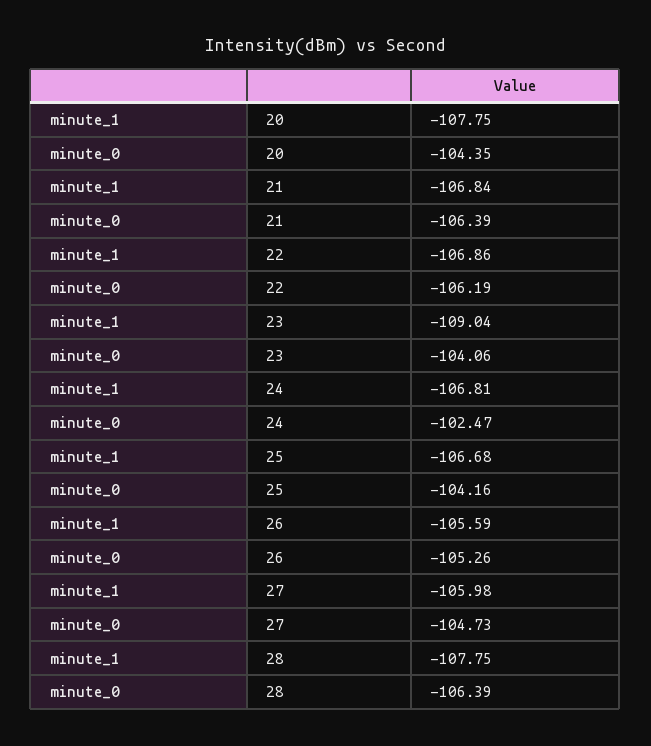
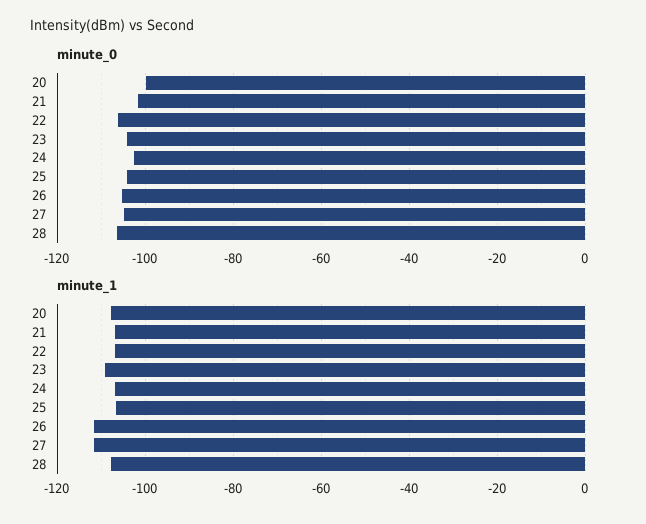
  {
    "minute_1": {
      "20": -107.75,
      "21": -106.84,
      "22": -106.86,
      "23": -109.04,
      "24": -106.81,
      "25": -106.68,
-     "26": -105.59,
+     "26": -112,
-     "27": -105.98,
+     "27": -112,
      "28": -107.75
    },
    "minute_0": {
-     "20": -104.35,
+     "20": -100,
-     "21": -106.39,
+     "21": -102,
      "22": -106.19,
      "23": -104.06,
      "24": -102.47,
      "25": -104.16,
      "26": -105.26,
      "27": -104.73,
      "28": -106.39
    }
  }

